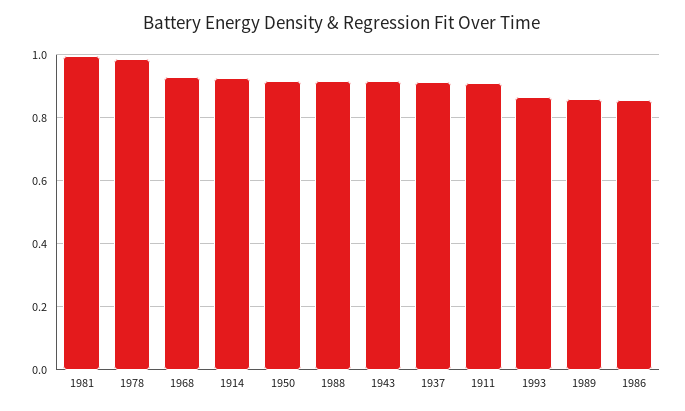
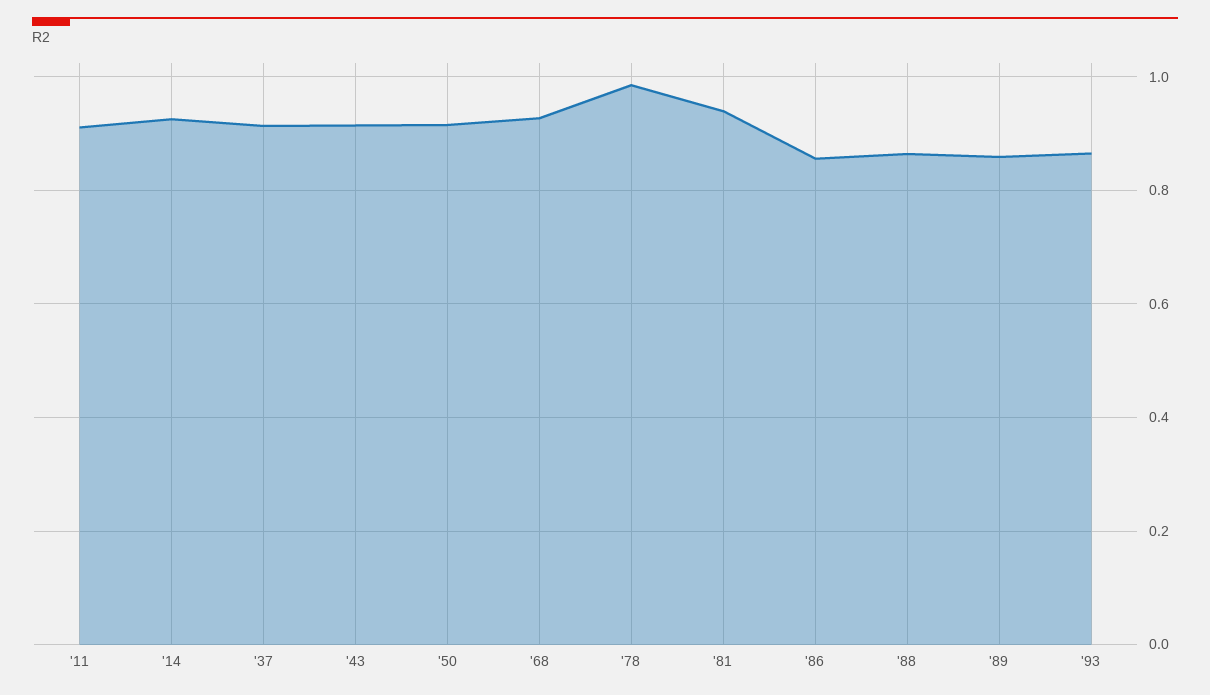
  {
-   "1981": 1,
+   "1981": 0.94,
    "1978": 0.98,
    "1968": 0.92,
    "1914": 0.92,
    "1950": 0.92,
-   "1988": 0.92,
+   "1988": 0.86,
    "1943": 0.92,
    "1937": 0.92,
    "1911": 0.92,
    "1993": 0.86,
    "1989": 0.86,
    "1986": 0.86
  }

